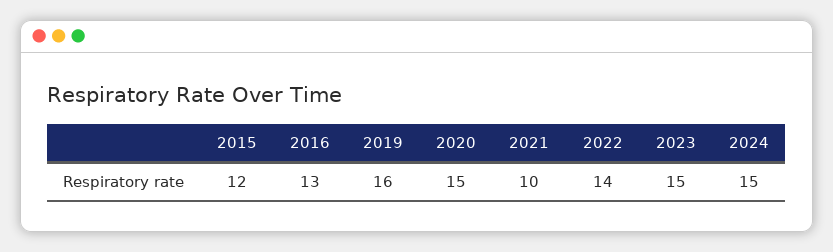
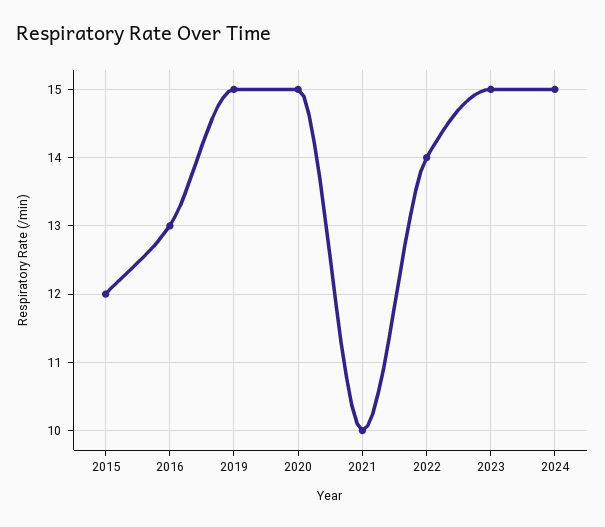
  {
    "2015": 12,
    "2016": 13,
-   "2019": 16,
+   "2019": 15,
    "2020": 15,
    "2021": 10,
    "2022": 14,
    "2023": 15,
    "2024": 15
  }

